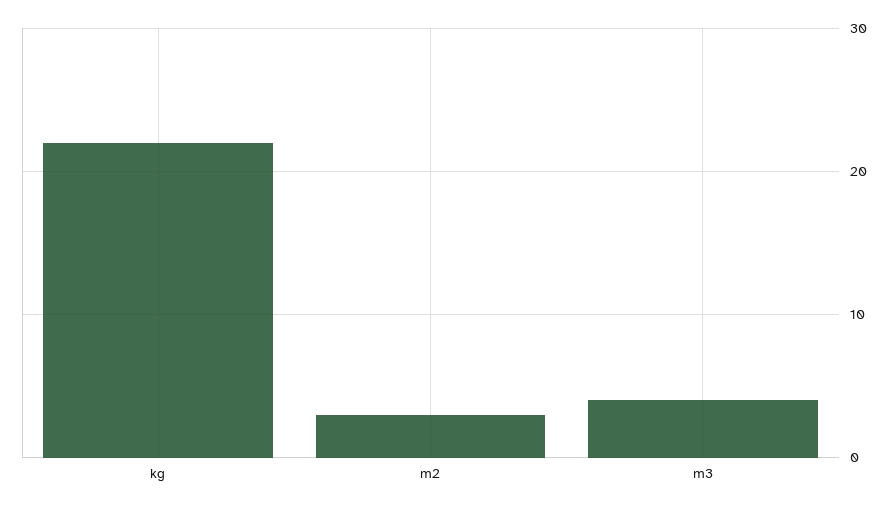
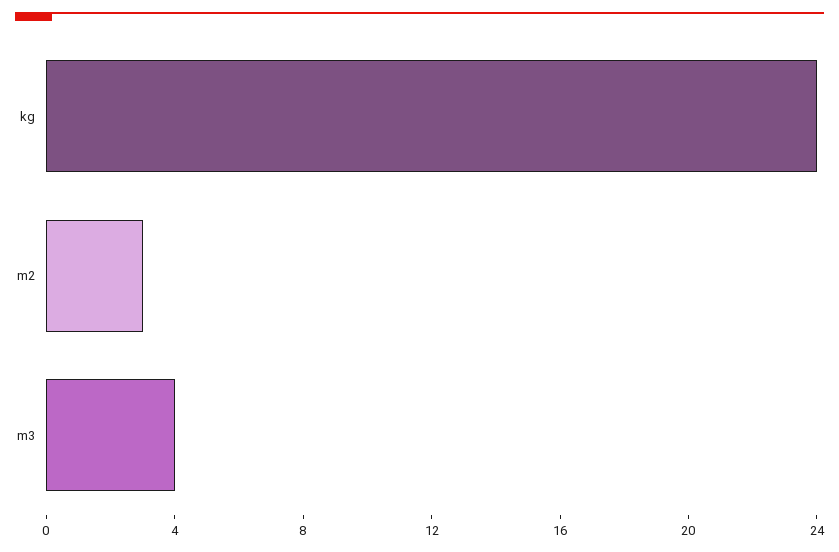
  {
-   "kg": 22,
+   "kg": 24,
    "m2": 3,
    "m3": 4
  }

